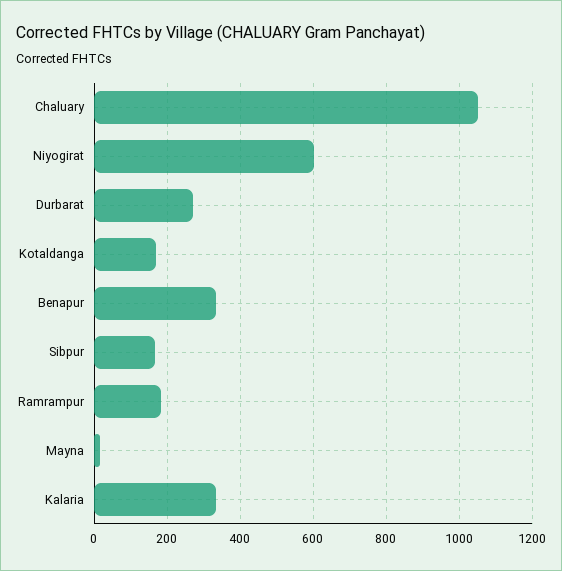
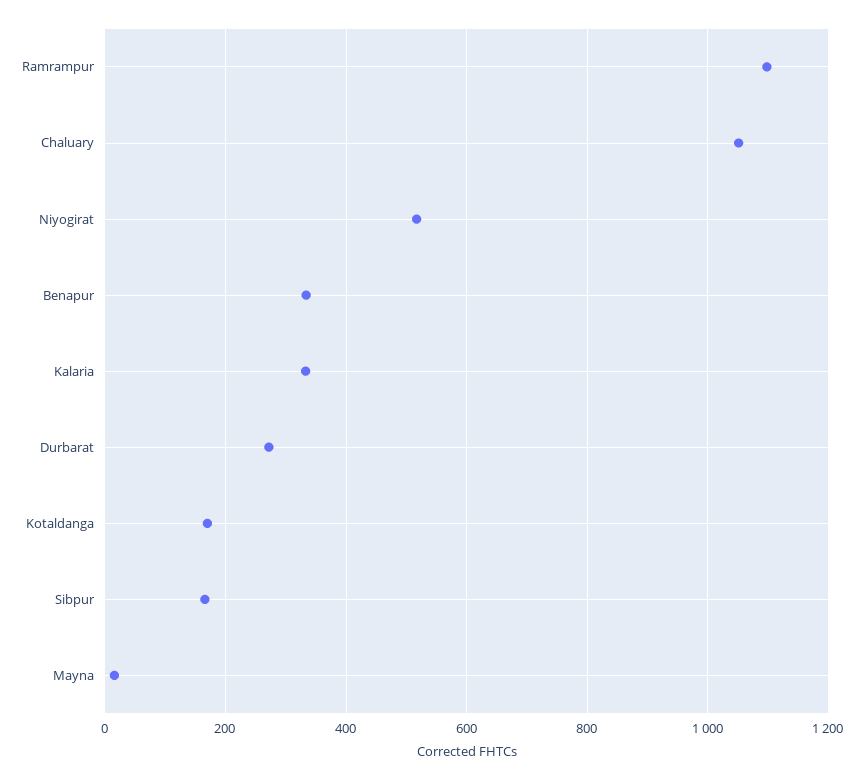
  {
    "Chaluary": 1060,
-   "Niyogirat": 600,
+   "Niyogirat": 520,
    "Durbarat": 280,
    "Kotaldanga": 180,
    "Benapur": 340,
    "Sibpur": 160,
-   "Ramrampur": 180,
+   "Ramrampur": 1100,
    "Mayna": 20,
    "Kalaria": 340
  }

